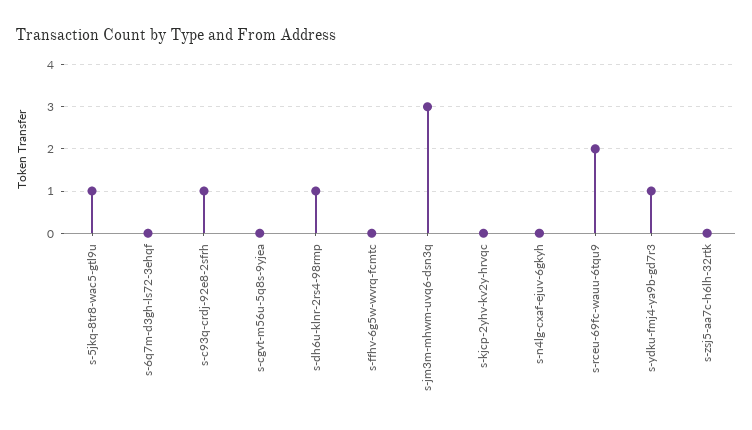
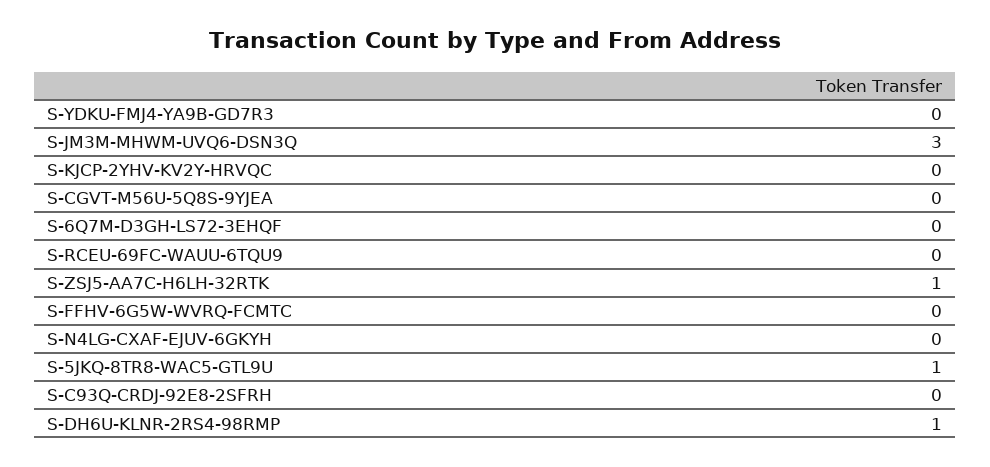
  {
    "s-5jkq-8tr8-wac5-gtl9u": 1,
    "s-6q7m-d3gh-ls72-3ehqf": 0,
-   "s-c93q-crdj-92e8-2sfrh": 1,
+   "s-c93q-crdj-92e8-2sfrh": 0,
    "s-cgvt-m56u-5q8s-9yjea": 0,
    "s-dh6u-klnr-2rs4-98rmp": 1,
    "s-ffhv-6g5w-wvrq-fcmtc": 0,
    "s-jm3m-mhwm-uvq6-dsn3q": 3,
    "s-kjcp-2yhv-kv2y-hrvqc": 0,
    "s-n4lg-cxaf-ejuv-6gkyh": 0,
-   "s-rceu-69fc-wauu-6tqu9": 2,
+   "s-rceu-69fc-wauu-6tqu9": 0,
-   "s-ydku-fmj4-ya9b-gd7r3": 1,
+   "s-ydku-fmj4-ya9b-gd7r3": 0,
-   "s-zsj5-aa7c-h6lh-32rtk": 0
+   "s-zsj5-aa7c-h6lh-32rtk": 1
  }

